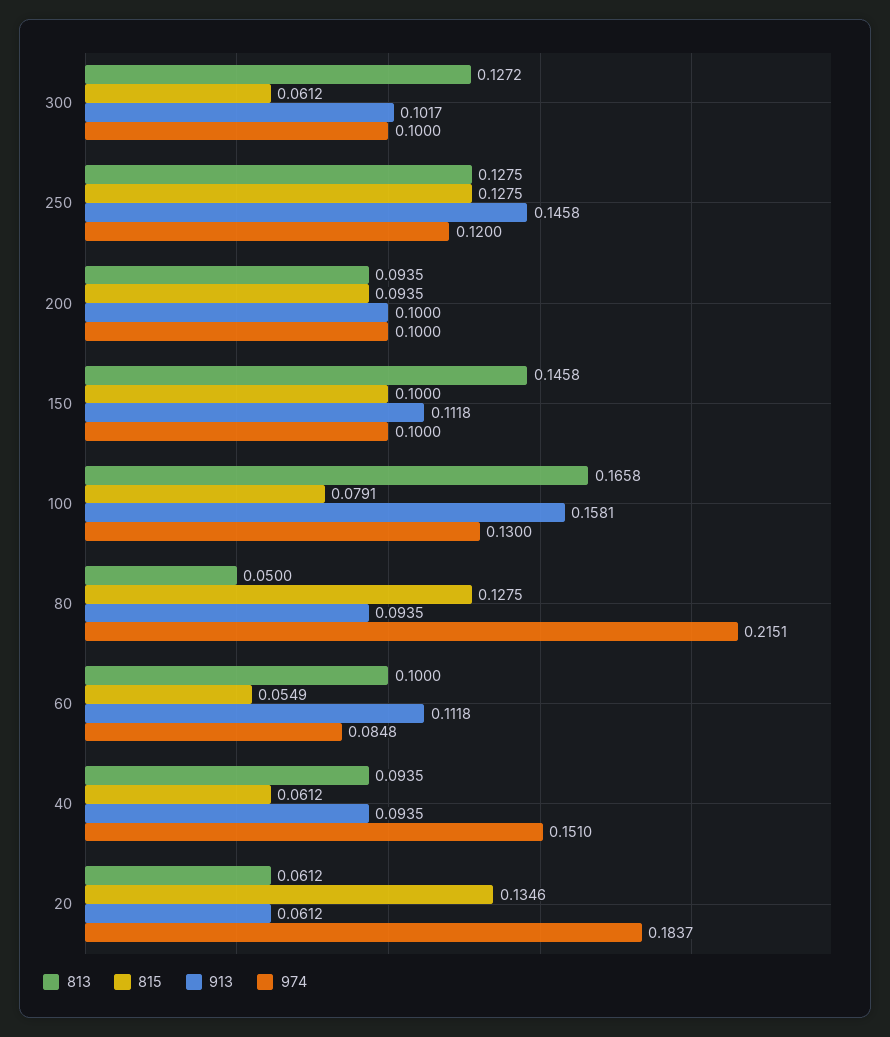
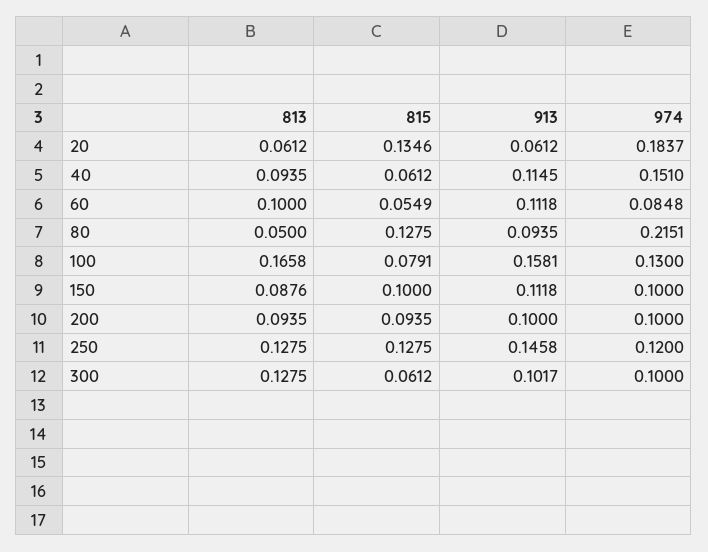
  {
    "813": {
-     "300": 0.1272,
+     "300": 0.1275,
      "250": 0.1275,
      "200": 0.0935,
-     "150": 0.1458,
+     "150": 0.0876,
      "100": 0.1658,
      "80": 0.05,
      "60": 0.1,
      "40": 0.0935,
      "20": 0.0612
    },
    "815": {
      "300": 0.0612,
      "250": 0.1275,
      "200": 0.0935,
      "150": 0.1,
      "100": 0.0791,
      "80": 0.1275,
      "60": 0.0549,
      "40": 0.0612,
      "20": 0.1346
    },
    "913": {
      "300": 0.1017,
      "250": 0.1458,
      "200": 0.1,
      "150": 0.1118,
      "100": 0.1581,
      "80": 0.0935,
      "60": 0.1118,
-     "40": 0.0935,
+     "40": 0.1145,
      "20": 0.0612
    },
    "974": {
      "300": 0.1,
      "250": 0.12,
      "200": 0.1,
      "150": 0.1,
      "100": 0.13,
      "80": 0.2151,
      "60": 0.0848,
      "40": 0.151,
      "20": 0.1837
    }
  }

